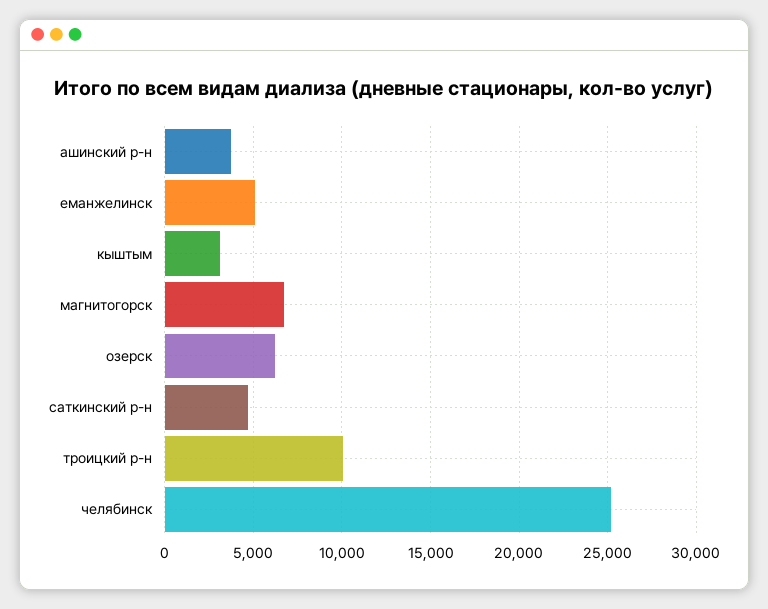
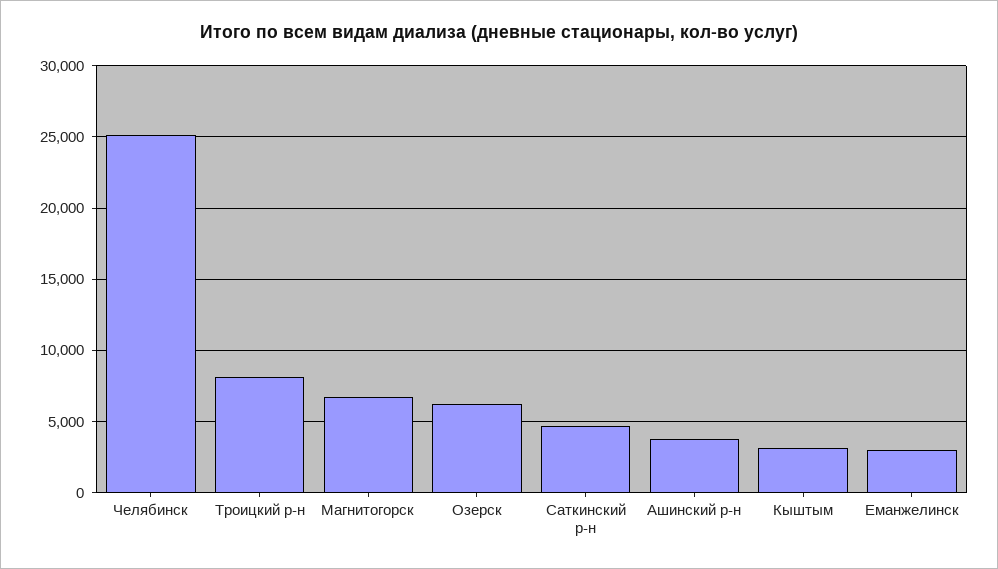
  {
    "ашинский р-н": 3500,
-   "еманжелинск": 5000,
+   "еманжелинск": 3000,
    "кыштым": 3000,
    "магнитогорск": 6500,
    "озерск": 6000,
    "саткинский р-н": 4500,
-   "троицкий р-н": 10000,
+   "троицкий р-н": 8000,
    "челябинск": 25000
  }

